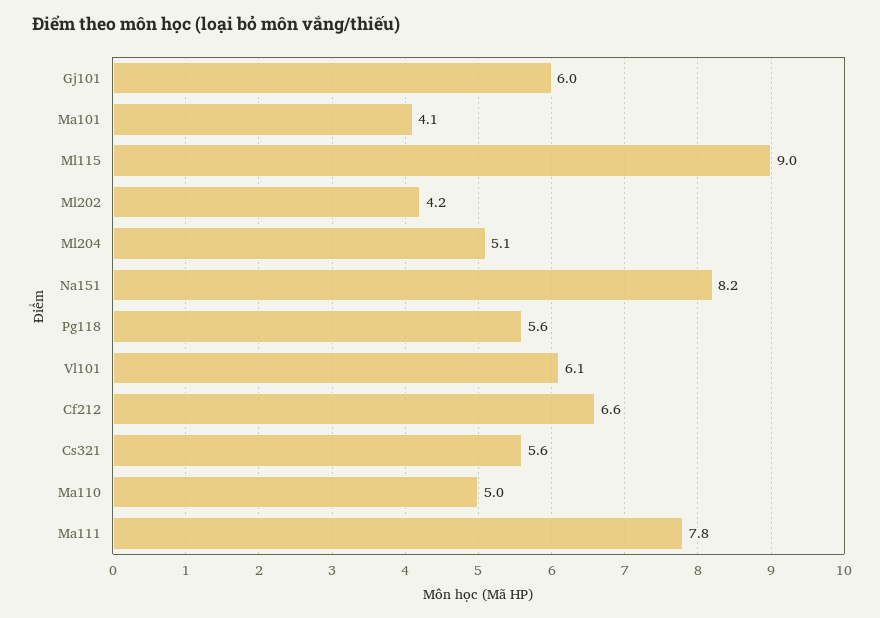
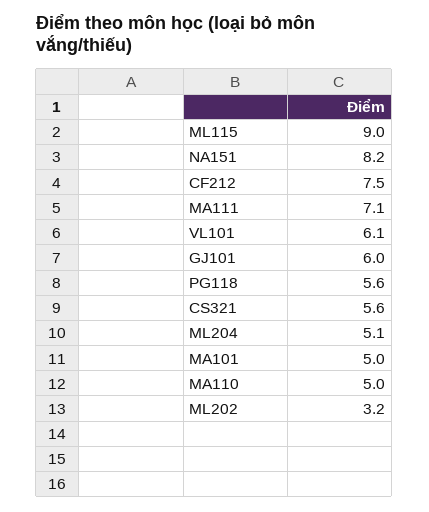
  {
    "Gj101": 6,
-   "Ma101": 4.1,
+   "Ma101": 5,
    "Ml115": 9,
-   "Ml202": 4.2,
+   "Ml202": 3.2,
    "Ml204": 5.1,
    "Na151": 8.2,
    "Pg118": 5.6,
    "Vl101": 6.1,
-   "Cf212": 6.6,
+   "Cf212": 7.5,
    "Cs321": 5.6,
    "Ma110": 5,
-   "Ma111": 7.8
+   "Ma111": 7.1
  }

